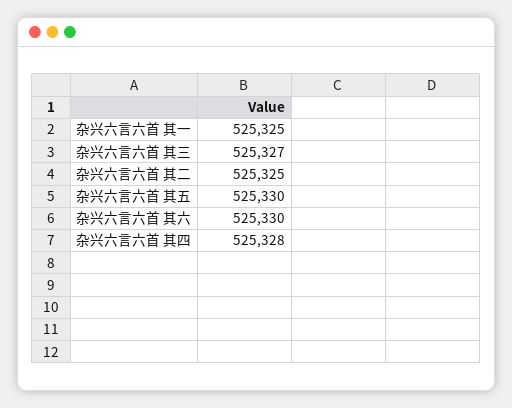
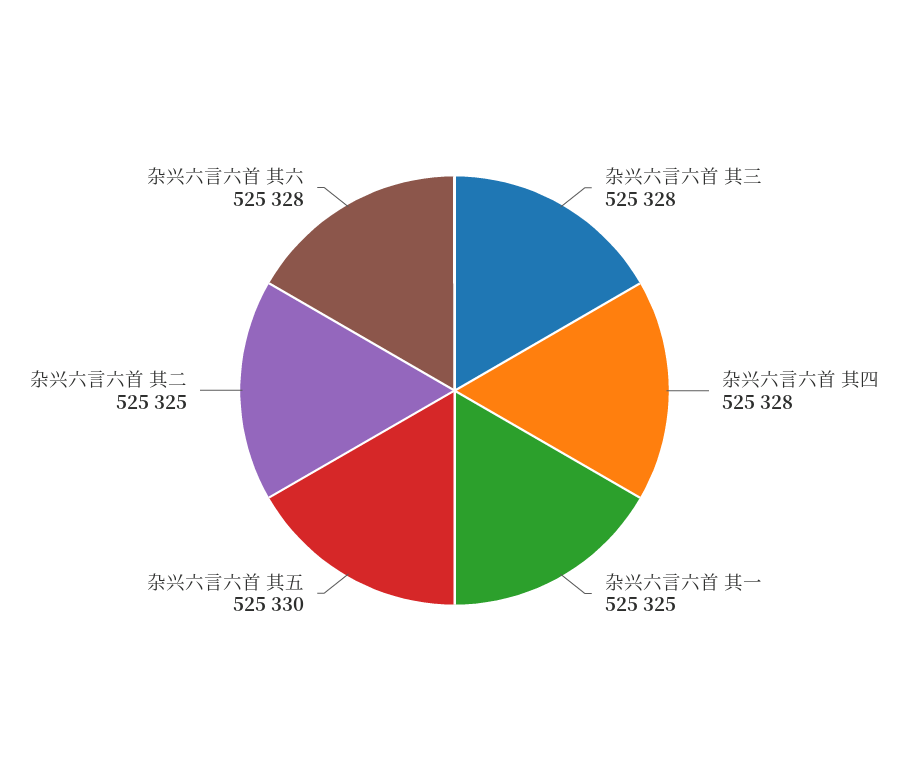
  {
    "杂兴六言六首 其一": 525325,
-   "杂兴六言六首 其三": 525327,
+   "杂兴六言六首 其三": 525328,
    "杂兴六言六首 其二": 525325,
    "杂兴六言六首 其五": 525330,
-   "杂兴六言六首 其六": 525330,
+   "杂兴六言六首 其六": 525328,
    "杂兴六言六首 其四": 525328
  }

